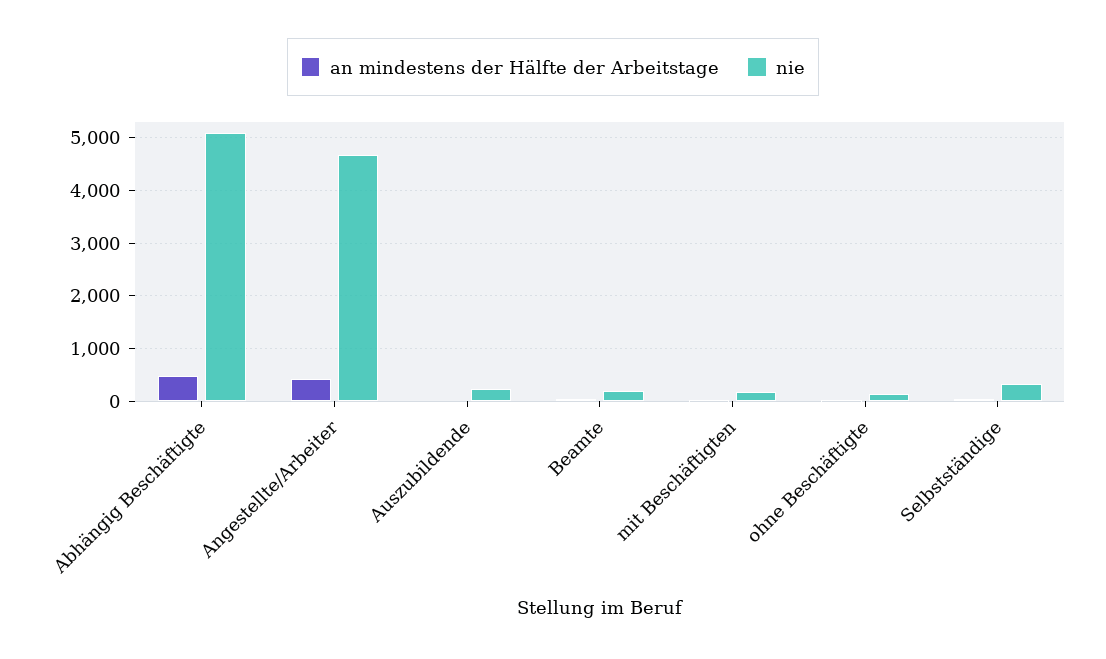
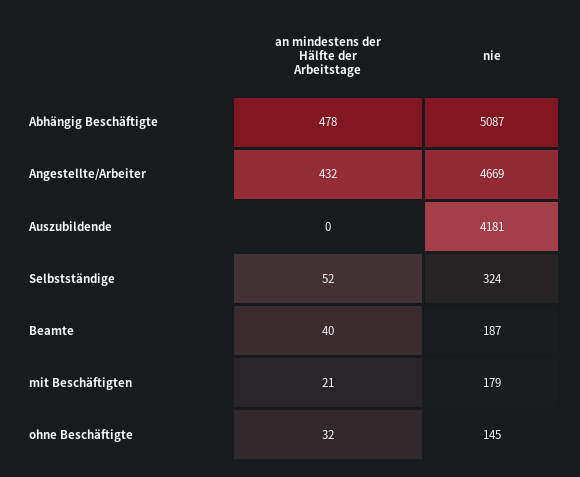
  {
    "an mindestens der Hälfte der Arbeitstage": {
      "Abhängig Beschäftigte": 478,
      "Angestellte/Arbeiter": 432,
      "Auszubildende": 0,
      "Beamte": 40,
      "mit Beschäftigten": 21,
      "ohne Beschäftigte": 32,
      "Selbstständige": 52
    },
    "nie": {
      "Abhängig Beschäftigte": 5087,
      "Angestellte/Arbeiter": 4669,
-     "Auszubildende": 200,
+     "Auszubildende": 4181,
      "Beamte": 187,
      "mit Beschäftigten": 179,
      "ohne Beschäftigte": 145,
      "Selbstständige": 324
    }
  }

